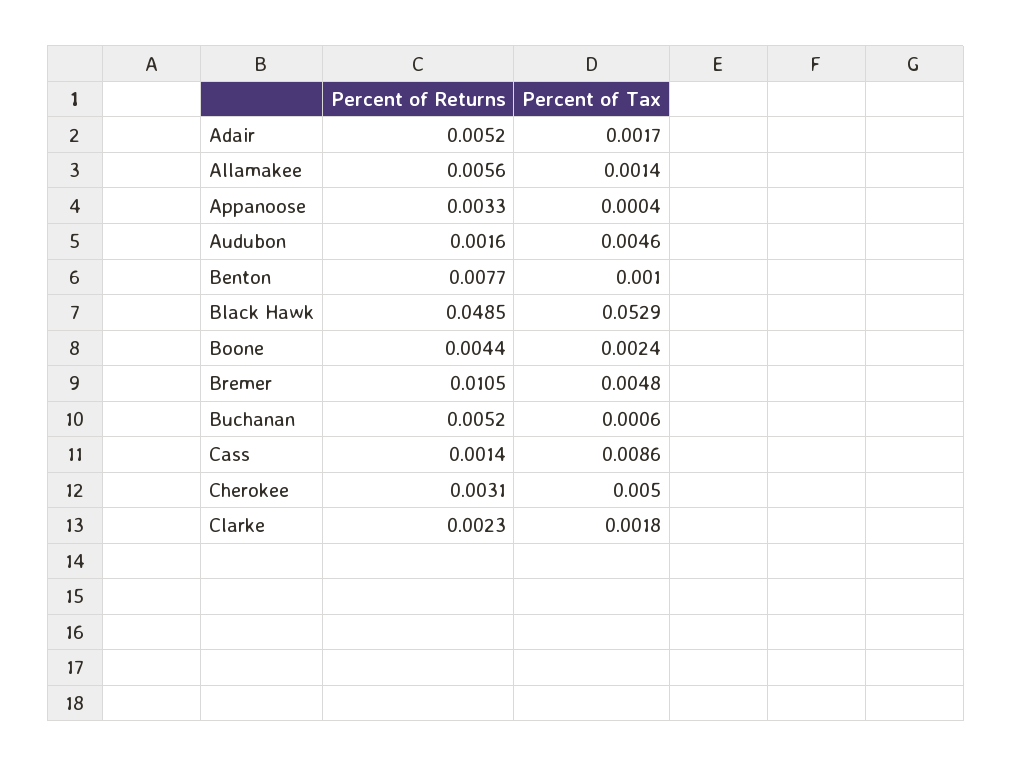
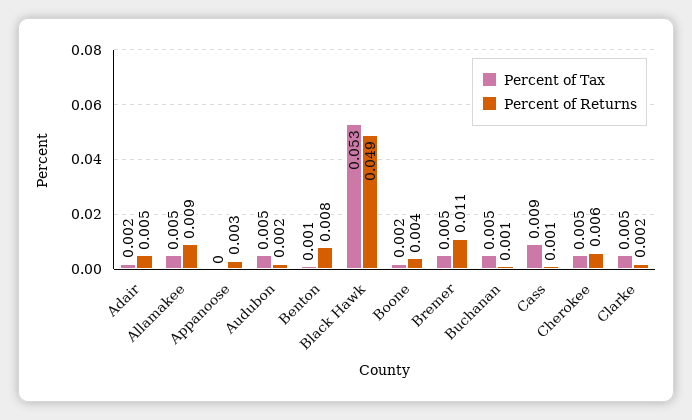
  {
    "Percent of Returns": {
      "Adair": 0.0052,
-     "Allamakee": 0.0056,
+     "Allamakee": 0.009,
      "Appanoose": 0.0033,
      "Audubon": 0.0016,
      "Benton": 0.0077,
      "Black Hawk": 0.0485,
      "Boone": 0.0044,
      "Bremer": 0.0105,
-     "Buchanan": 0.0052,
+     "Buchanan": 0.001,
      "Cass": 0.0014,
-     "Cherokee": 0.0031,
+     "Cherokee": 0.006,
      "Clarke": 0.0023
    },
    "Percent of Tax": {
      "Adair": 0.0017,
-     "Allamakee": 0.0014,
+     "Allamakee": 0.005,
      "Appanoose": 0.0004,
      "Audubon": 0.0046,
      "Benton": 0.001,
      "Black Hawk": 0.0529,
      "Boone": 0.0024,
      "Bremer": 0.0048,
-     "Buchanan": 0.0006,
+     "Buchanan": 0.005,
      "Cass": 0.0086,
      "Cherokee": 0.005,
-     "Clarke": 0.0018
+     "Clarke": 0.005
    }
  }

